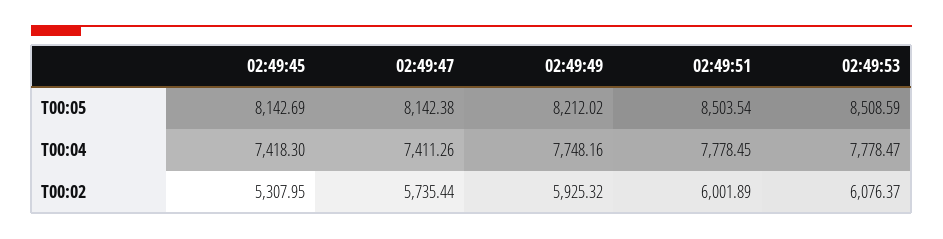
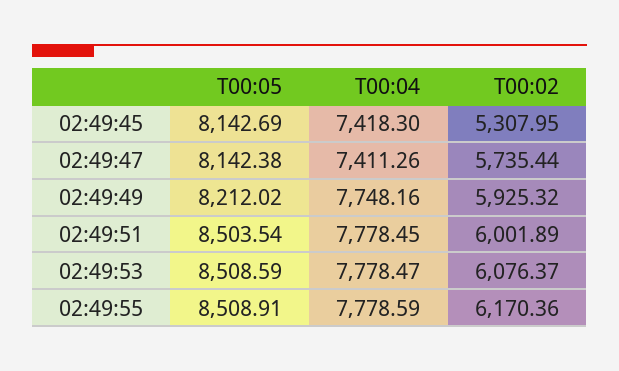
  {
    "02:49:45": {
      "T00:05": 8142.69,
      "T00:04": 7418.3,
      "T00:02": 5307.95
    },
    "02:49:47": {
      "T00:05": 8142.38,
      "T00:04": 7411.26,
      "T00:02": 5735.44
    },
    "02:49:49": {
      "T00:05": 8212.02,
      "T00:04": 7748.16,
      "T00:02": 5925.32
    },
    "02:49:51": {
      "T00:05": 8503.54,
      "T00:04": 7778.45,
      "T00:02": 6001.89
    },
    "02:49:53": {
      "T00:05": 8508.59,
      "T00:04": 7778.47,
      "T00:02": 6076.37
-   }
+   },
+   "02:49:55": {
+     "T00:05": 8508.91,
+     "T00:04": 7778.59,
+     "T00:02": 6170.36
+   }
  }

